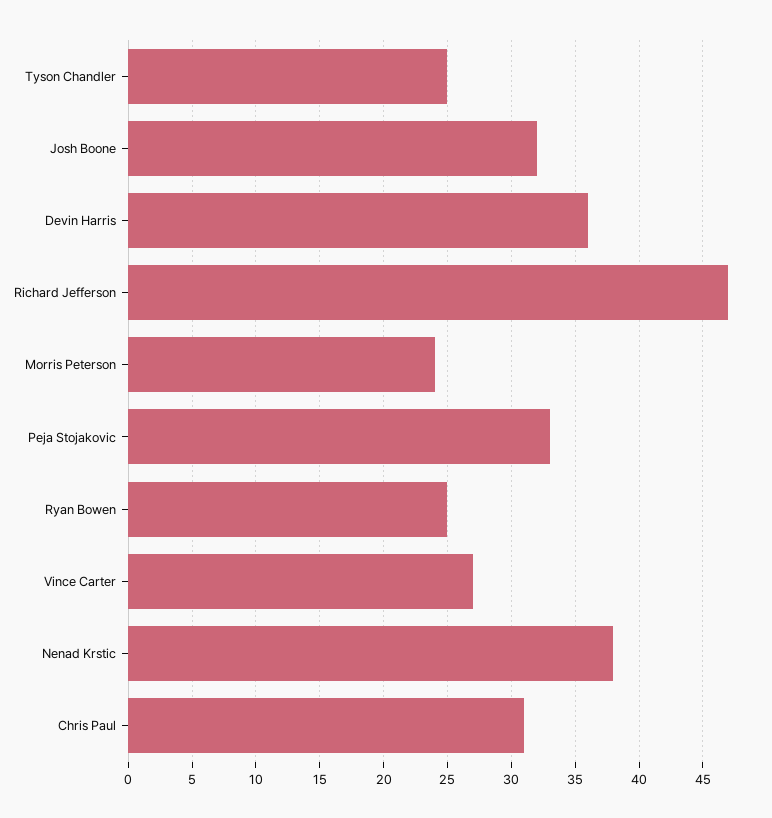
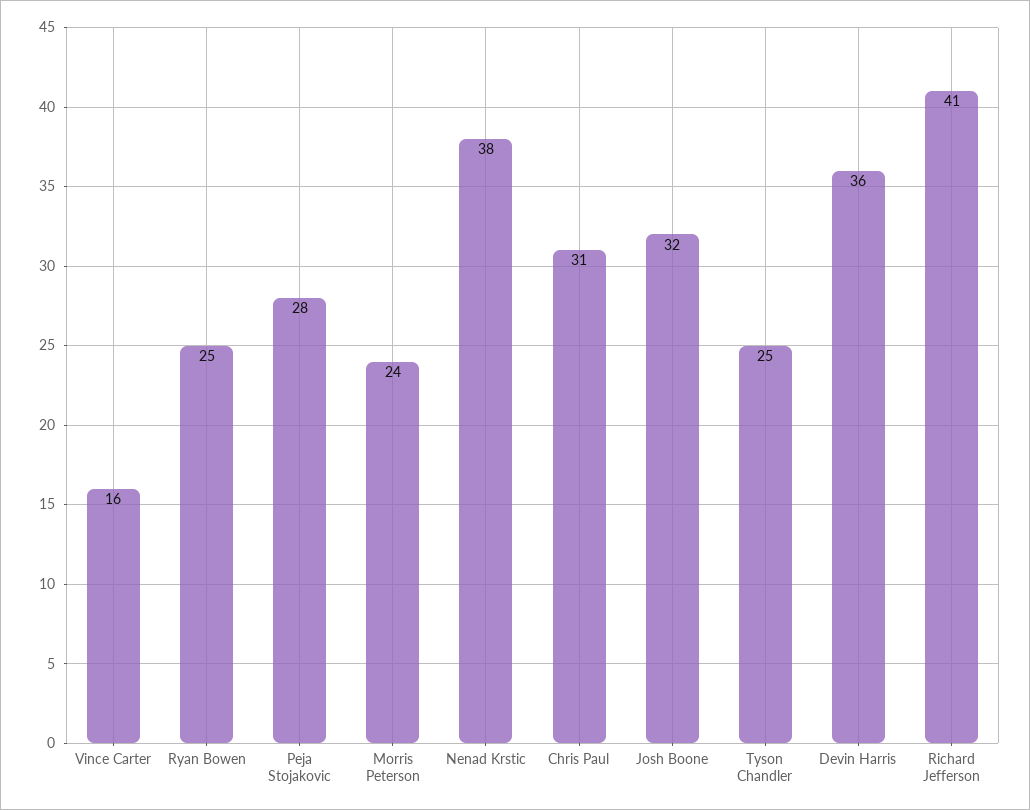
  {
    "Tyson Chandler": 25,
    "Josh Boone": 32,
    "Devin Harris": 36,
-   "Richard Jefferson": 47,
+   "Richard Jefferson": 41,
    "Morris Peterson": 24,
-   "Peja Stojakovic": 33,
+   "Peja Stojakovic": 28,
    "Ryan Bowen": 25,
-   "Vince Carter": 27,
+   "Vince Carter": 16,
    "Nenad Krstic": 38,
    "Chris Paul": 31
  }

